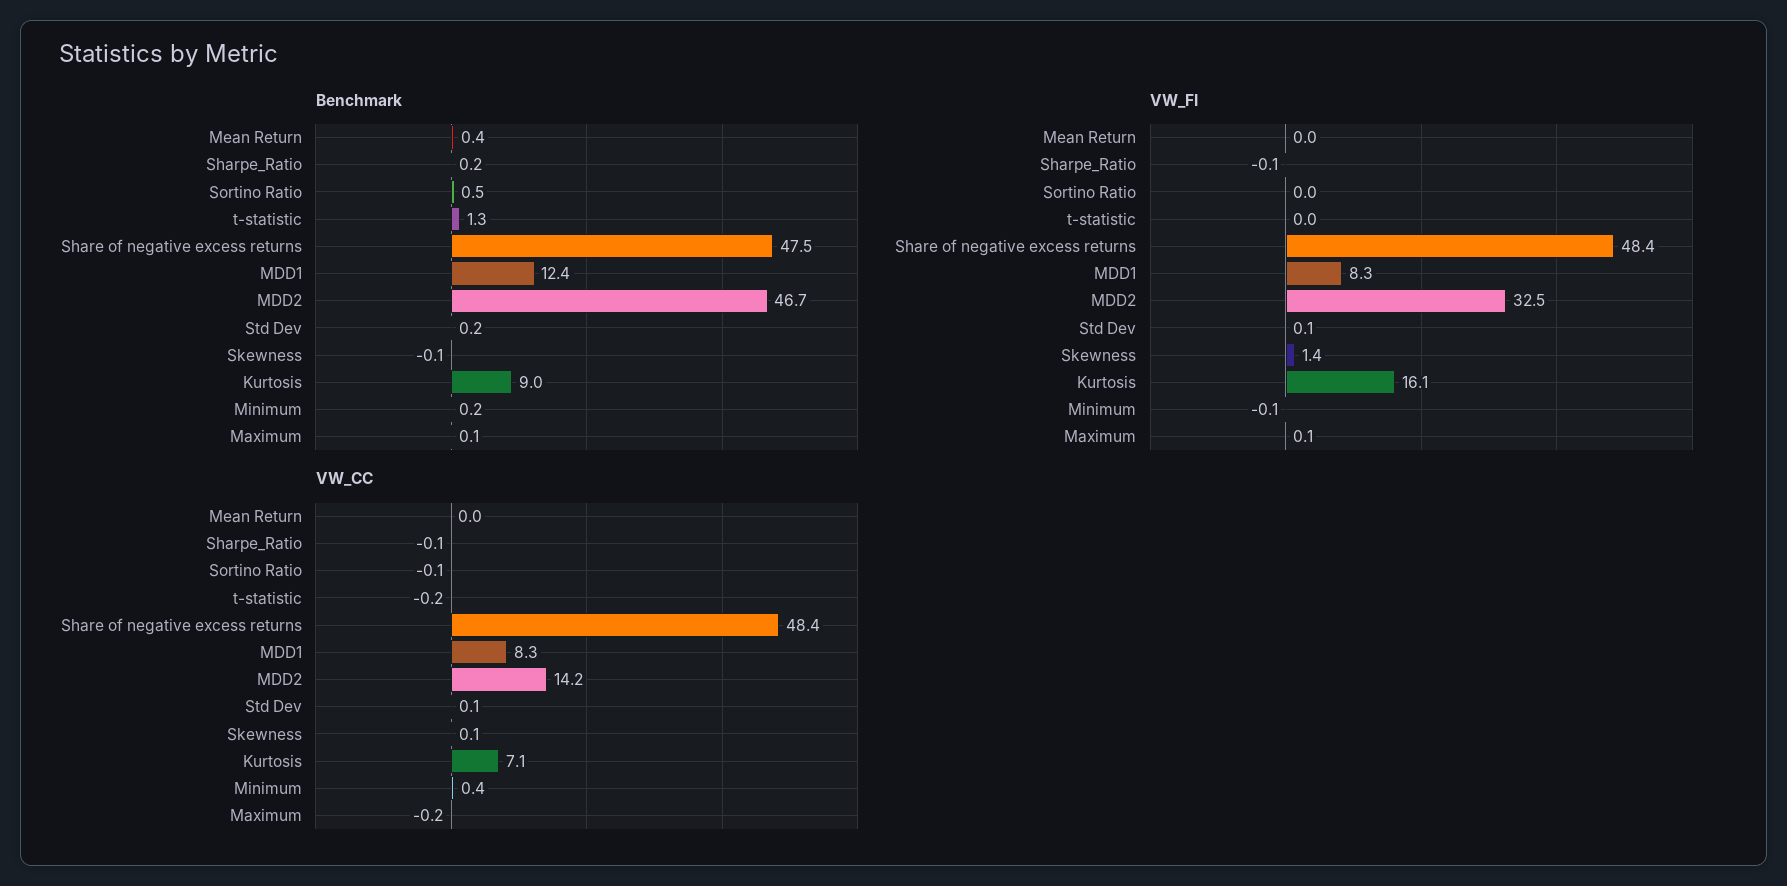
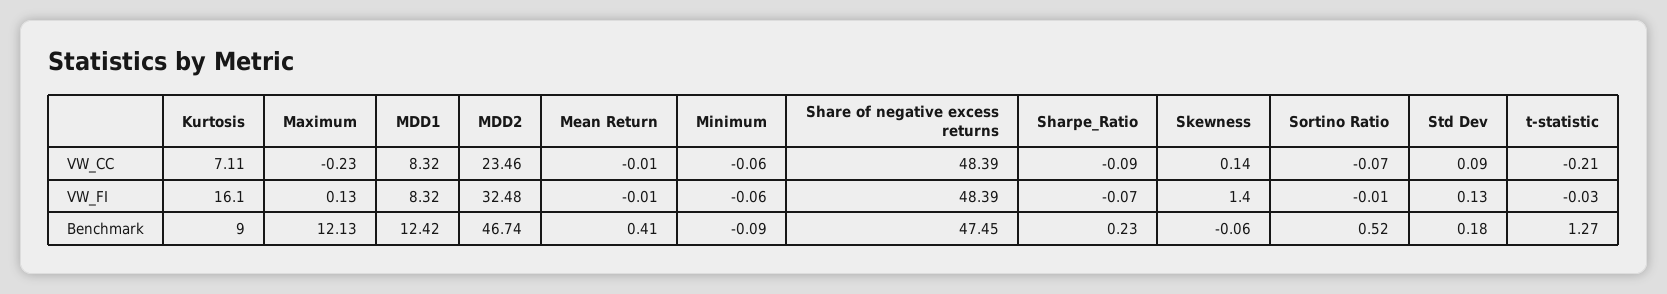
  {
    "Benchmark": {
      "Mean Return": 0.41,
      "Sharpe_Ratio": 0.23,
      "Sortino Ratio": 0.52,
      "t-statistic": 1.27,
      "Share of negative excess returns": 47.45,
      "MDD1": 12.42,
      "MDD2": 46.74,
      "Std Dev": 0.18,
      "Skewness": -0.06,
      "Kurtosis": 9,
-     "Minimum": 0.2,
+     "Minimum": -0.09,
-     "Maximum": 0.1
+     "Maximum": 12.13
    },
    "VW_FI": {
      "Mean Return": -0.01,
      "Sharpe_Ratio": -0.07,
      "Sortino Ratio": -0.01,
      "t-statistic": -0.03,
      "Share of negative excess returns": 48.39,
      "MDD1": 8.32,
      "MDD2": 32.48,
      "Std Dev": 0.13,
      "Skewness": 1.4,
      "Kurtosis": 16.1,
      "Minimum": -0.06,
      "Maximum": 0.13
    },
    "VW_CC": {
      "Mean Return": -0.01,
      "Sharpe_Ratio": -0.09,
      "Sortino Ratio": -0.07,
      "t-statistic": -0.21,
      "Share of negative excess returns": 48.39,
      "MDD1": 8.32,
-     "MDD2": 14.2,
+     "MDD2": 23.46,
      "Std Dev": 0.09,
      "Skewness": 0.14,
      "Kurtosis": 7.11,
-     "Minimum": 0.4,
+     "Minimum": -0.06,
      "Maximum": -0.23
    }
  }

